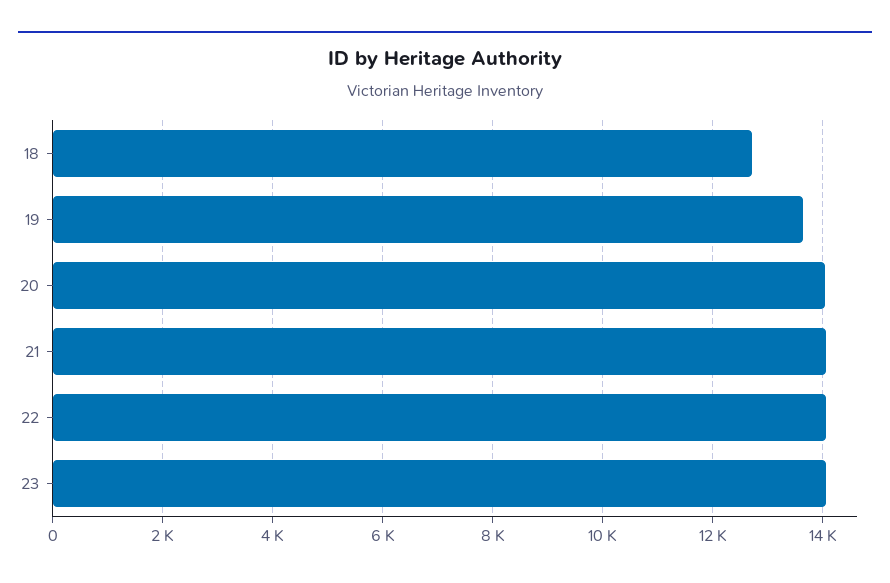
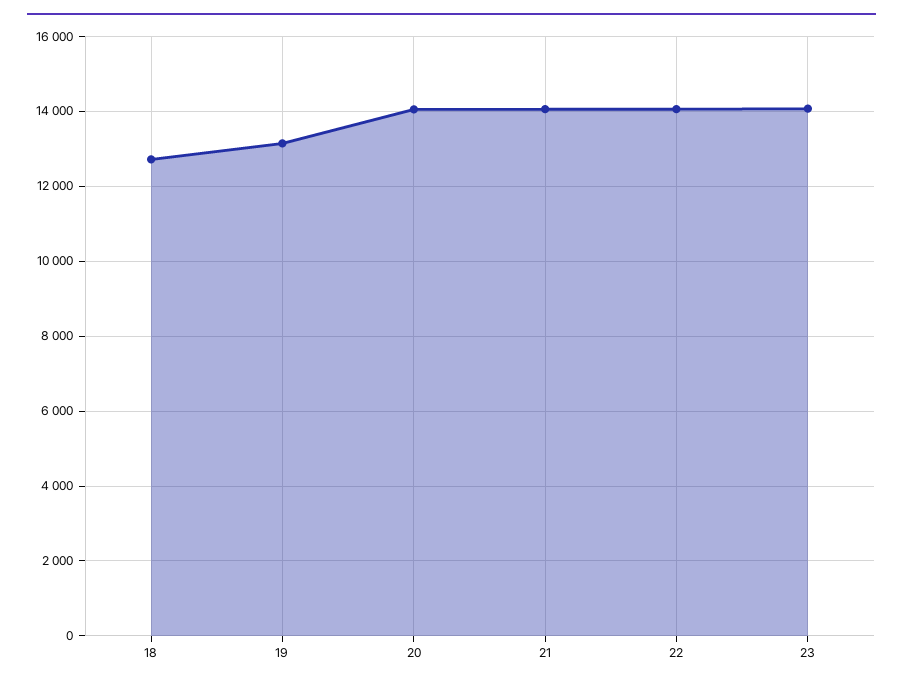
  {
    "18": 12800,
-   "19": 13600,
+   "19": 13200,
    "20": 14000,
    "21": 14000,
    "22": 14000,
    "23": 14000
  }

